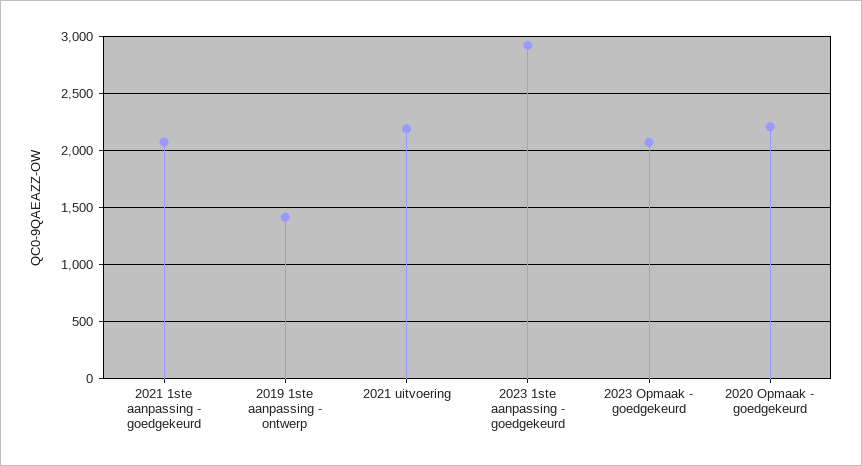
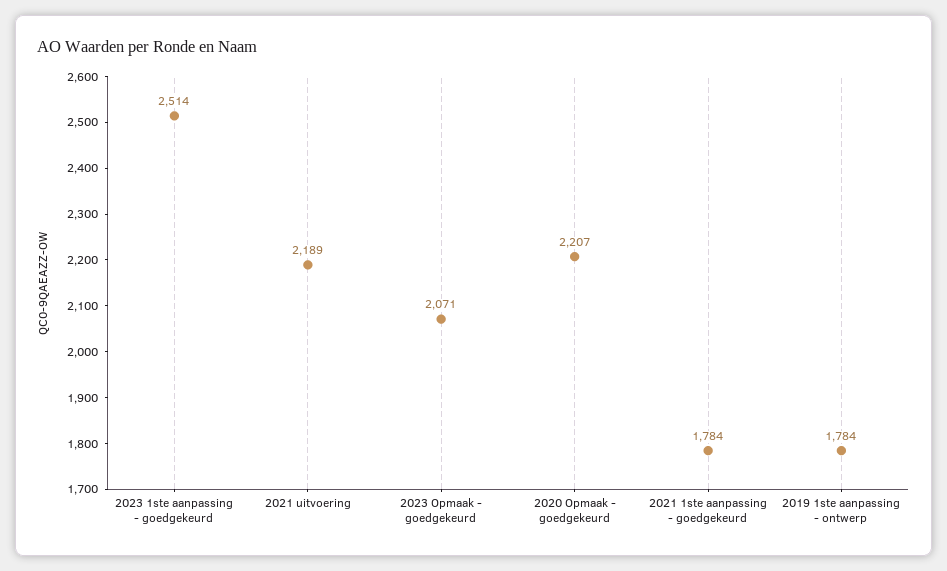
  {
-   "2021 1ste aanpassing - goedgekeurd": 2100,
+   "2021 1ste aanpassing - goedgekeurd": 1784,
-   "2019 1ste aanpassing - ontwerp": 1400,
+   "2019 1ste aanpassing - ontwerp": 1784,
    "2021 uitvoering": 2189,
-   "2023 1ste aanpassing - goedgekeurd": 2900,
+   "2023 1ste aanpassing - goedgekeurd": 2514,
    "2023 Opmaak - goedgekeurd": 2071,
    "2020 Opmaak - goedgekeurd": 2207
  }

